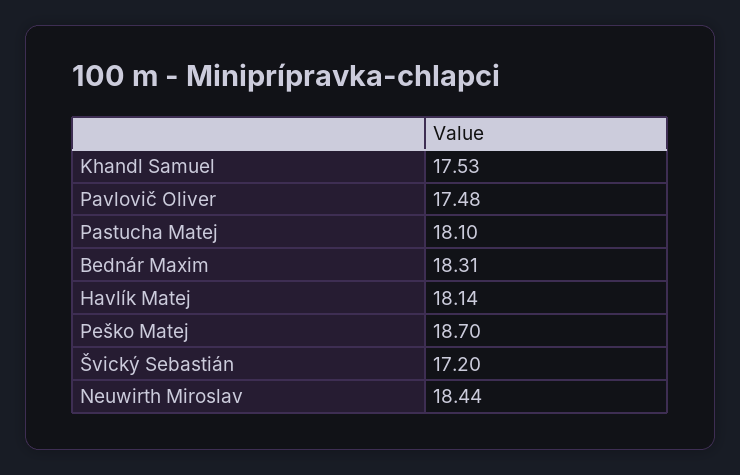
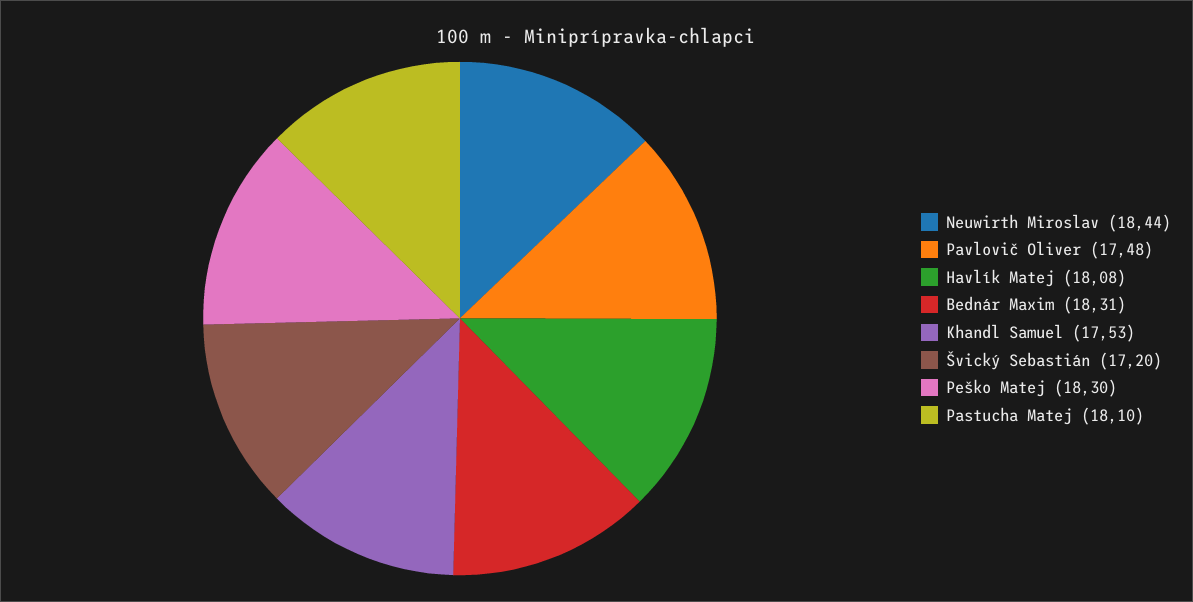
  {
    "Khandl Samuel": 17.53,
    "Pavlovič Oliver": 17.48,
    "Pastucha Matej": 18.1,
    "Bednár Maxim": 18.31,
-   "Havlík Matej": 18.14,
+   "Havlík Matej": 18.08,
-   "Peško Matej": 18.7,
+   "Peško Matej": 18.3,
    "Švický Sebastián": 17.2,
    "Neuwirth Miroslav": 18.44
  }

